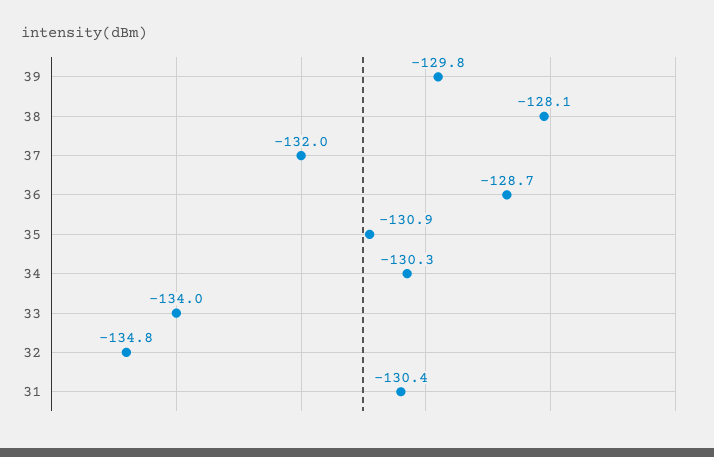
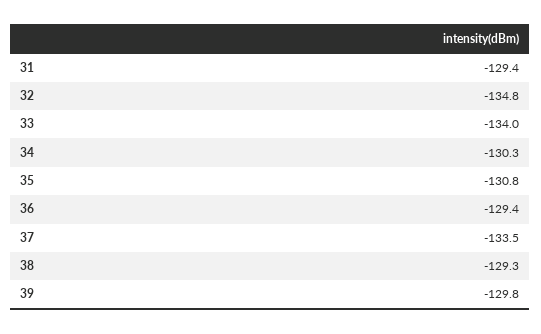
  {
    "39": -129.8,
-   "38": -128.1,
+   "38": -129.3,
-   "37": -132,
+   "37": -133.5,
-   "36": -128.7,
+   "36": -129.4,
-   "35": -130.9,
+   "35": -130.8,
    "34": -130.3,
    "33": -134,
    "32": -134.8,
-   "31": -130.4
+   "31": -129.4
  }

